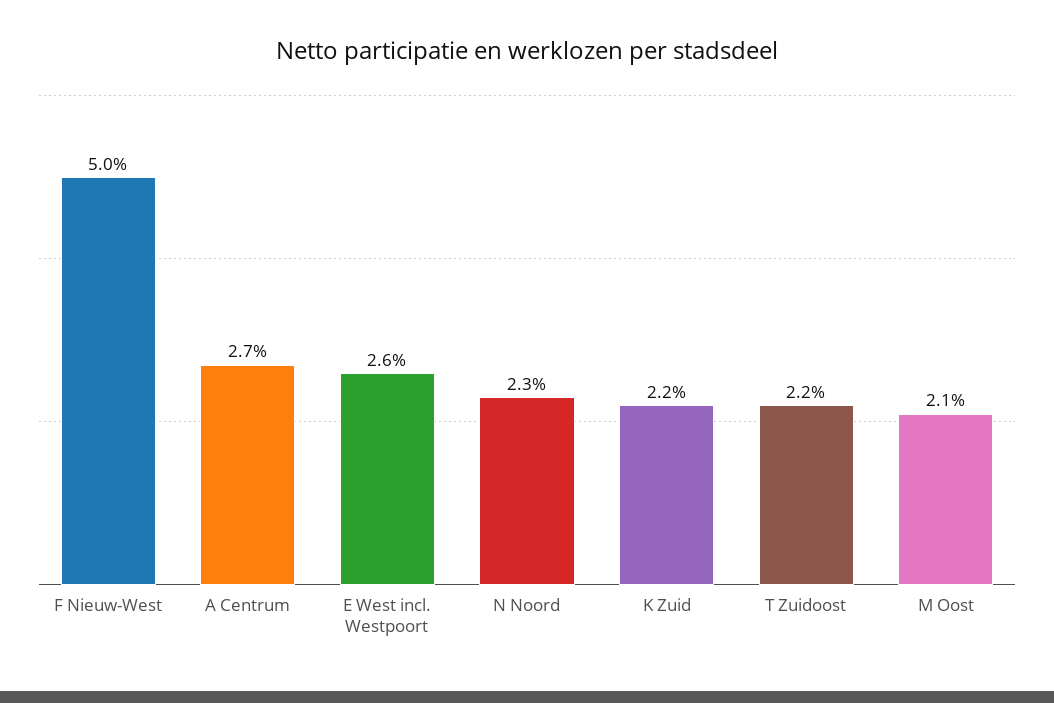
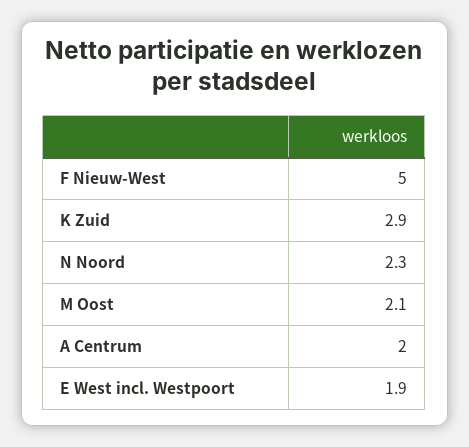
  {
    "F Nieuw-West": 5,
-   "A Centrum": 2.7,
+   "A Centrum": 2,
-   "E West incl. Westpoort": 2.6,
+   "E West incl. Westpoort": 1.9,
    "N Noord": 2.3,
-   "K Zuid": 2.2,
+   "K Zuid": 2.9,
-   "T Zuidoost": 2.2,
    "M Oost": 2.1
  }

